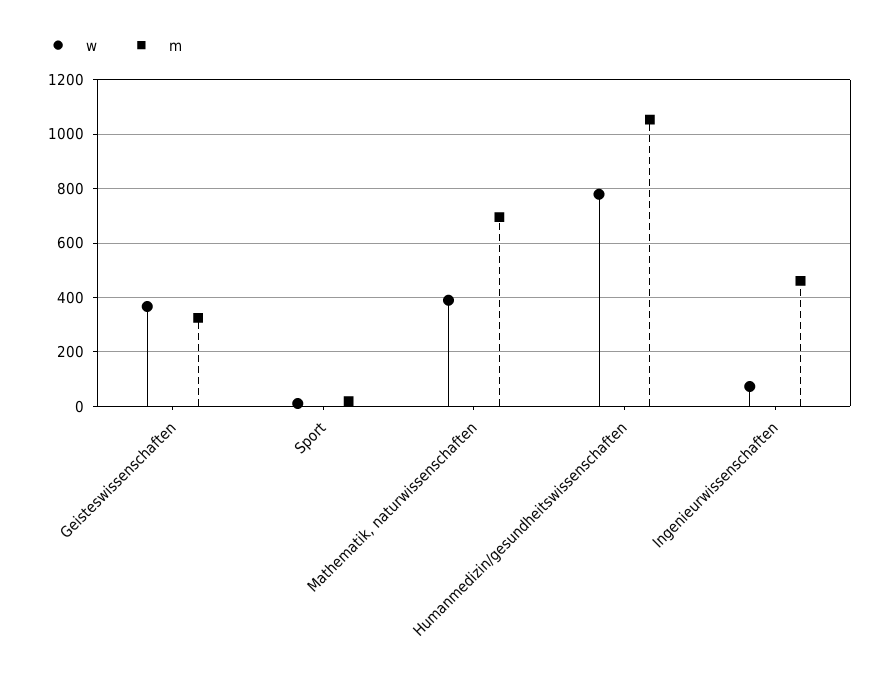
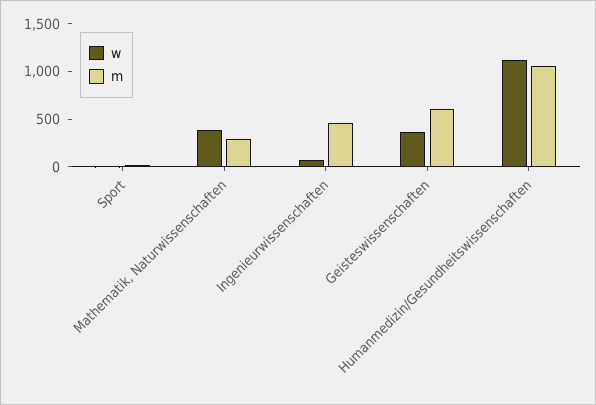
  {
    "w": {
      "Geisteswissenschaften": 375,
      "Sport": 0,
      "Mathematik, naturwissenschaften": 400,
-     "Humanmedizin/gesundheitswissenschaften": 775,
+     "Humanmedizin/gesundheitswissenschaften": 1100,
      "Ingenieurwissenschaften": 75
    },
    "m": {
-     "Geisteswissenschaften": 325,
+     "Geisteswissenschaften": 600,
      "Sport": 25,
-     "Mathematik, naturwissenschaften": 700,
+     "Mathematik, naturwissenschaften": 300,
      "Humanmedizin/gesundheitswissenschaften": 1050,
      "Ingenieurwissenschaften": 450
    }
  }

